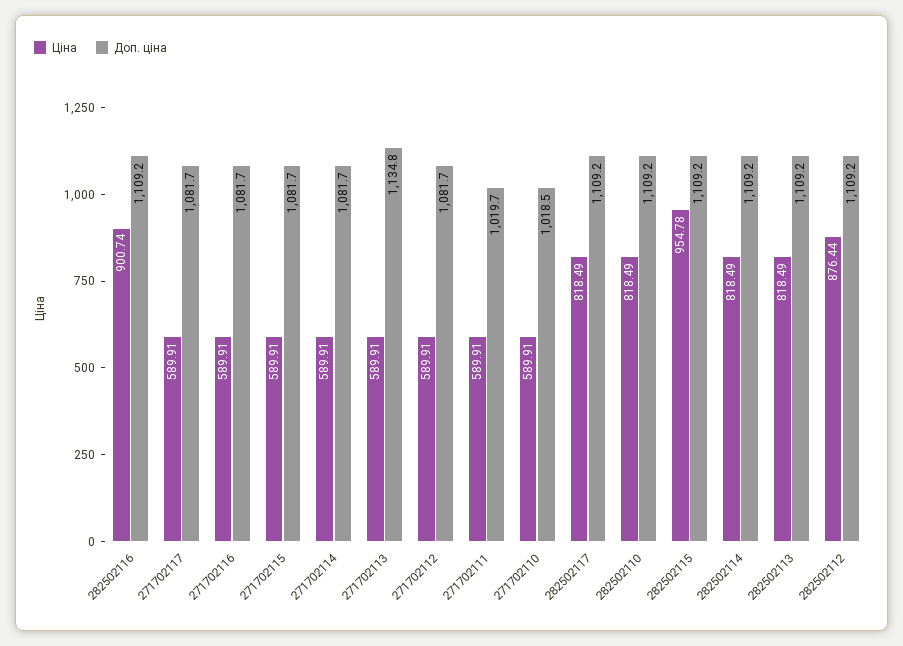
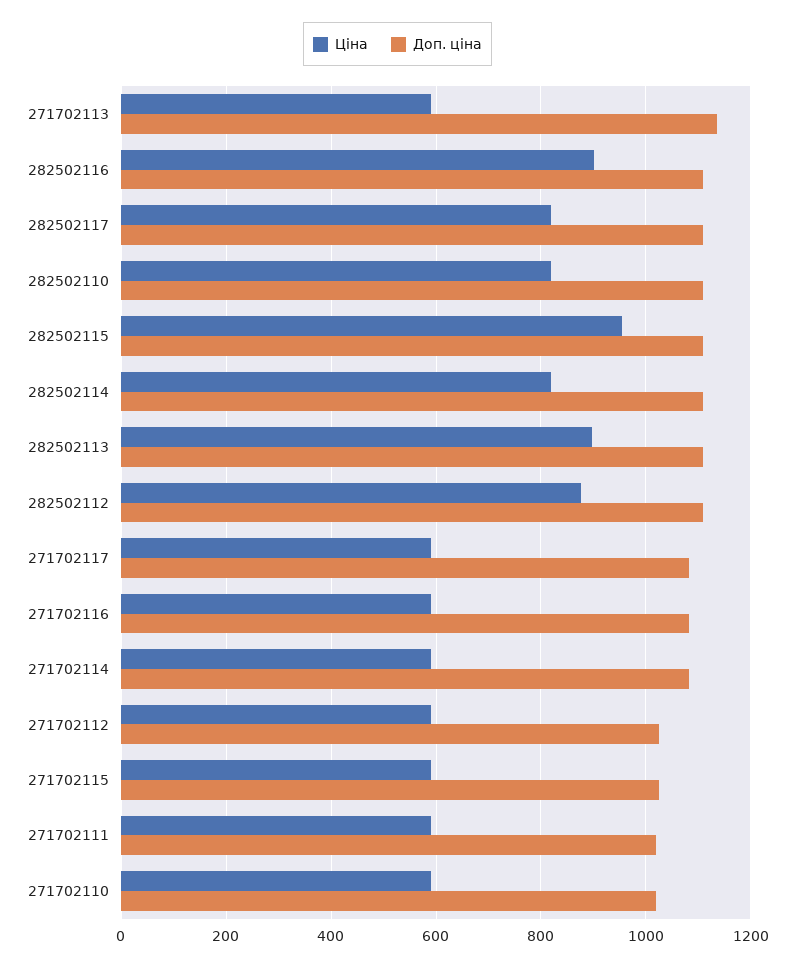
  {
    "Ціна": {
      "282502116": 900.74,
      "271702117": 589.91,
      "271702116": 589.91,
      "271702115": 589.91,
      "271702114": 589.91,
      "271702113": 589.91,
      "271702112": 589.91,
      "271702111": 589.91,
      "271702110": 589.91,
      "282502117": 818.49,
      "282502110": 818.49,
      "282502115": 954.78,
      "282502114": 818.49,
-     "282502113": 818.49,
+     "282502113": 900,
      "282502112": 876.44
    },
    "Доп. ціна": {
      "282502116": 1109.2,
      "271702117": 1081.7,
      "271702116": 1081.7,
-     "271702115": 1081.7,
+     "271702115": 1020,
      "271702114": 1081.7,
      "271702113": 1134.8,
-     "271702112": 1081.7,
+     "271702112": 1020,
      "271702111": 1019.7,
      "271702110": 1018.5,
      "282502117": 1109.2,
      "282502110": 1109.2,
      "282502115": 1109.2,
      "282502114": 1109.2,
      "282502113": 1109.2,
      "282502112": 1109.2
    }
  }

